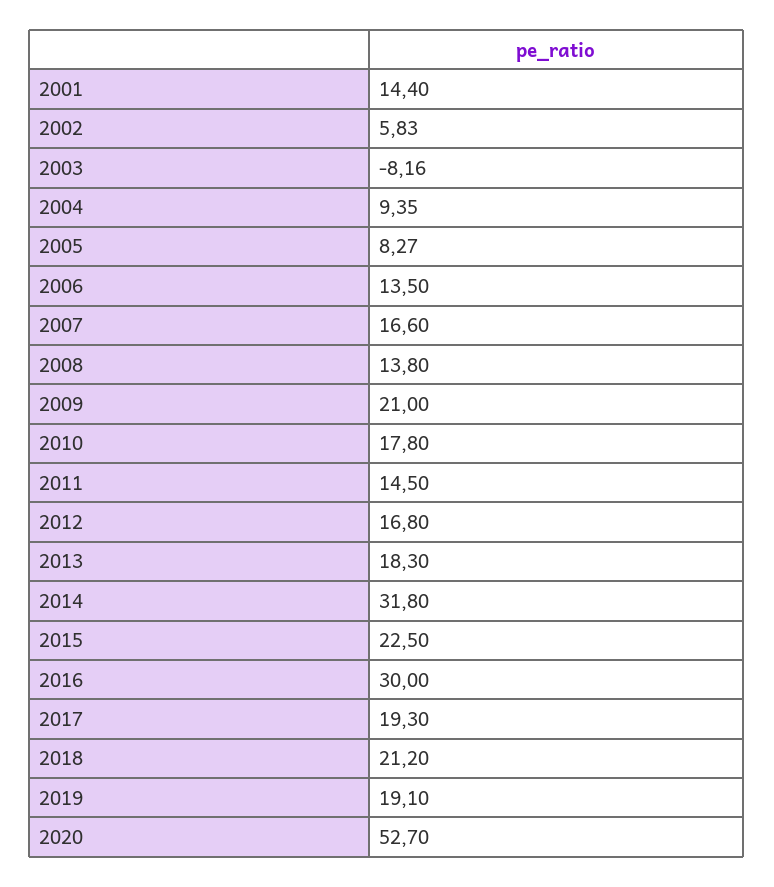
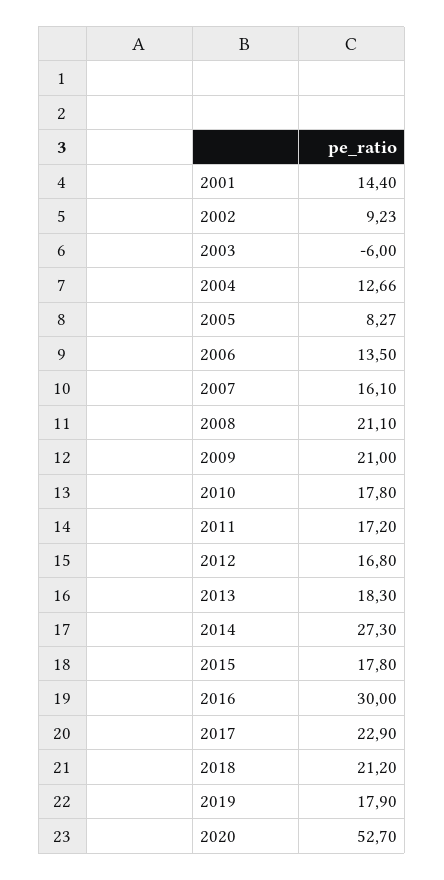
  {
    "2001": 14.4,
-   "2002": 5.83,
+   "2002": 9.23,
-   "2003": -8.16,
+   "2003": -6,
-   "2004": 9.35,
+   "2004": 12.66,
    "2005": 8.27,
    "2006": 13.5,
-   "2007": 16.6,
+   "2007": 16.1,
-   "2008": 13.8,
+   "2008": 21.1,
    "2009": 21,
    "2010": 17.8,
-   "2011": 14.5,
+   "2011": 17.2,
    "2012": 16.8,
    "2013": 18.3,
-   "2014": 31.8,
+   "2014": 27.3,
-   "2015": 22.5,
+   "2015": 17.8,
    "2016": 30,
-   "2017": 19.3,
+   "2017": 22.9,
    "2018": 21.2,
-   "2019": 19.1,
+   "2019": 17.9,
    "2020": 52.7
  }

